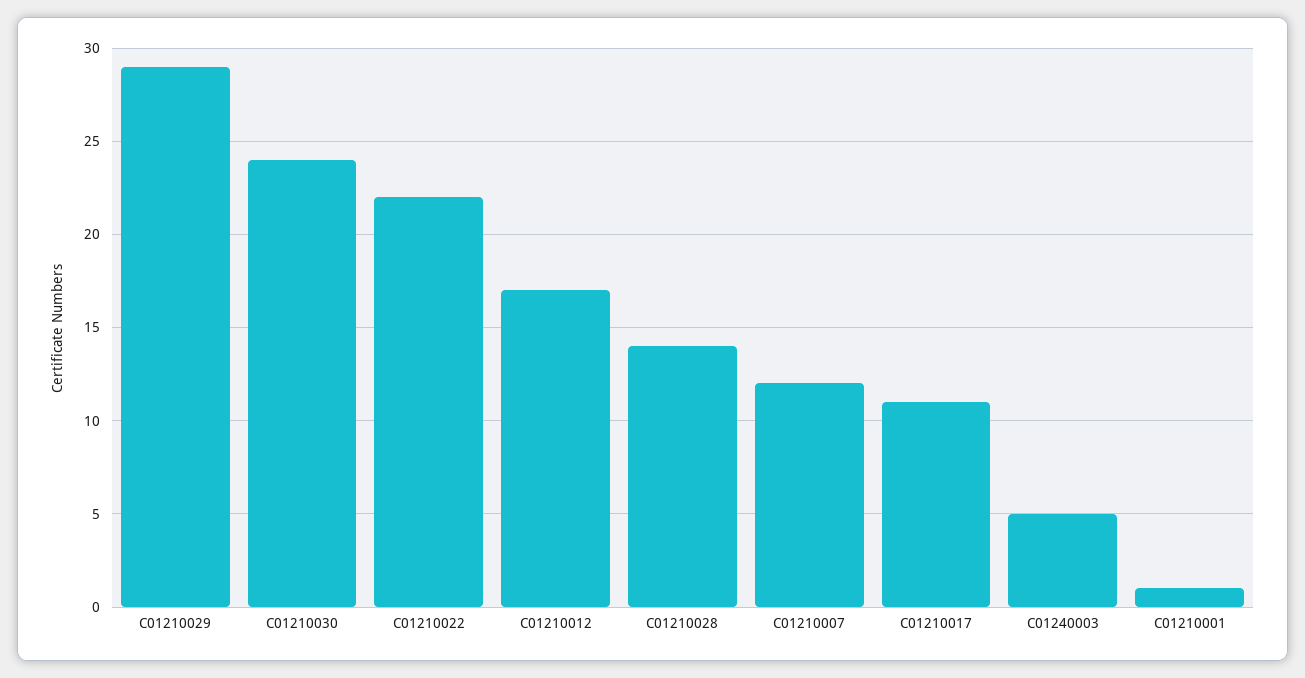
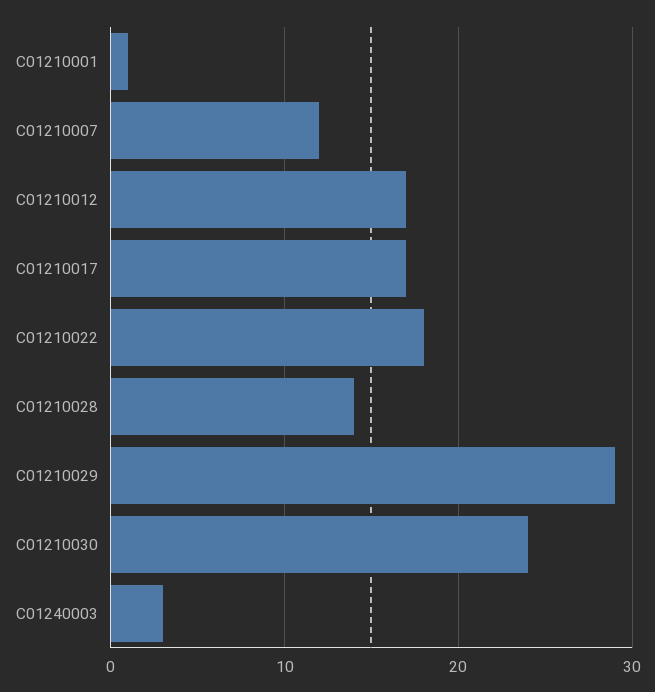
  {
    "C01210029": 29,
    "C01210030": 24,
-   "C01210022": 22,
+   "C01210022": 18,
    "C01210012": 17,
    "C01210028": 14,
    "C01210007": 12,
-   "C01210017": 11,
+   "C01210017": 17,
-   "C01240003": 5,
+   "C01240003": 3,
    "C01210001": 1
  }

